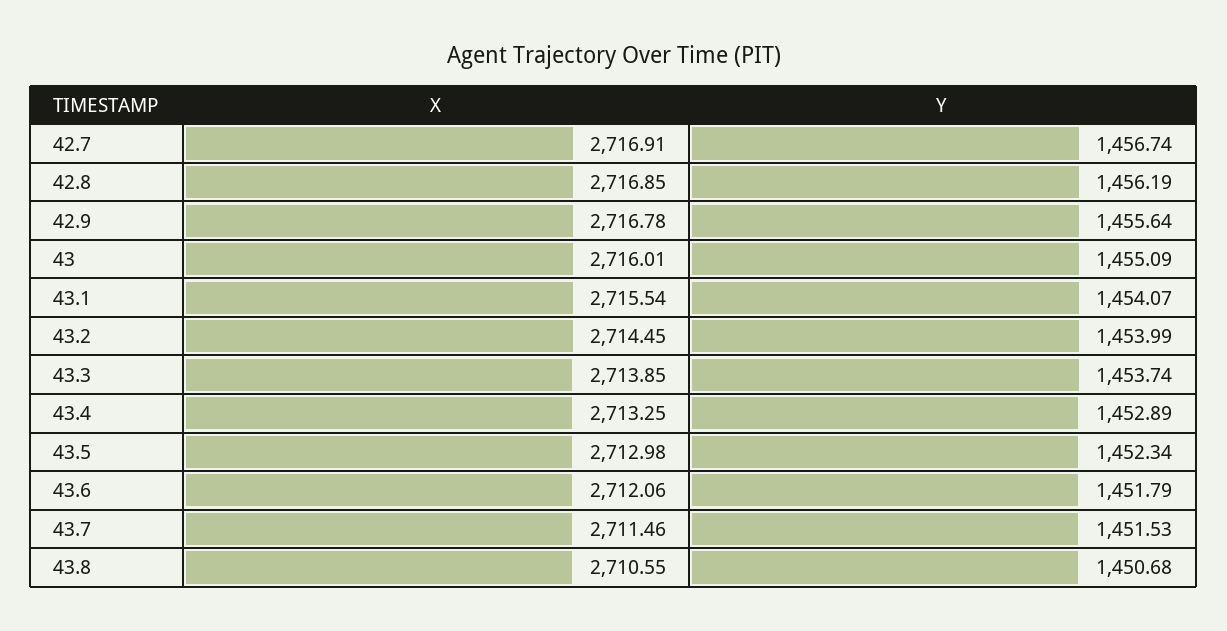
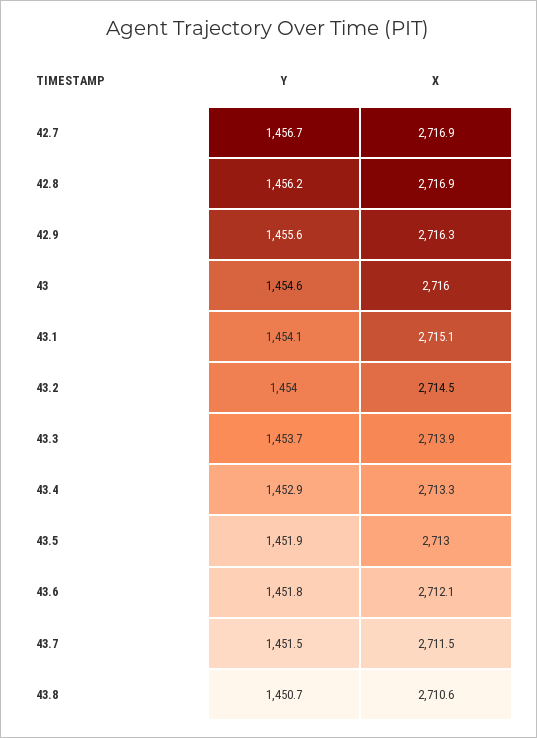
  {
    "X": {
      "42.7": 2716.91,
      "42.8": 2716.85,
-     "42.9": 2716.78,
+     "42.9": 2716.3,
      "43": 2716.01,
-     "43.1": 2715.54,
+     "43.1": 2715.1,
      "43.2": 2714.45,
      "43.3": 2713.85,
      "43.4": 2713.25,
      "43.5": 2712.98,
      "43.6": 2712.06,
      "43.7": 2711.46,
      "43.8": 2710.55
    },
    "Y": {
      "42.7": 1456.74,
      "42.8": 1456.19,
      "42.9": 1455.64,
-     "43": 1455.09,
+     "43": 1454.6,
      "43.1": 1454.07,
      "43.2": 1453.99,
      "43.3": 1453.74,
      "43.4": 1452.89,
-     "43.5": 1452.34,
+     "43.5": 1451.9,
      "43.6": 1451.79,
      "43.7": 1451.53,
      "43.8": 1450.68
    }
  }

